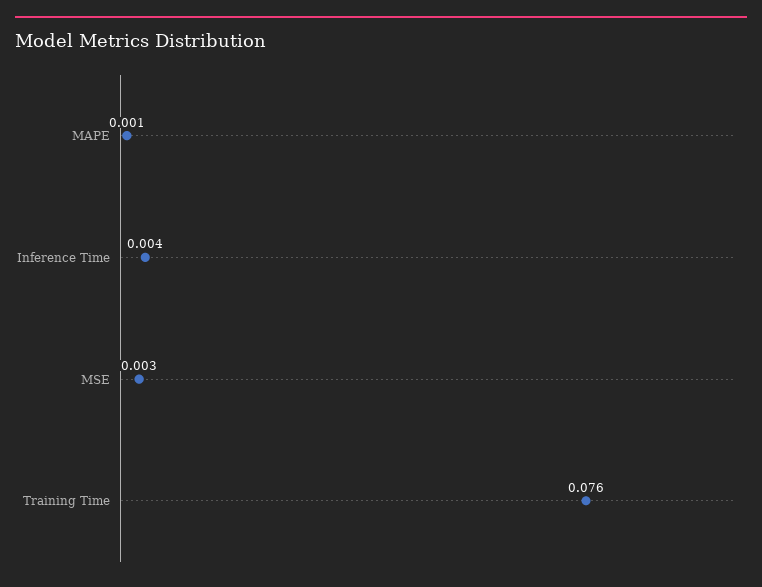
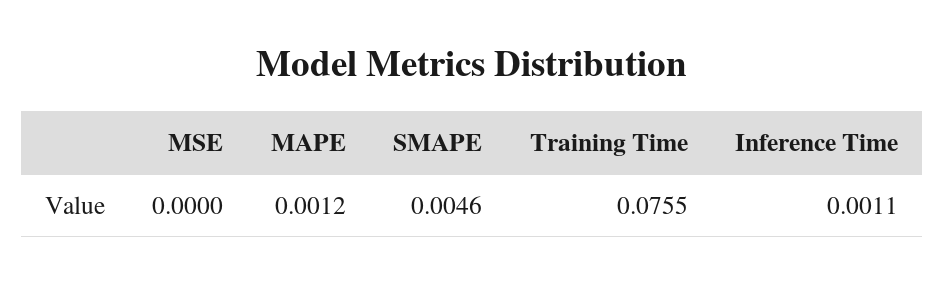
  {
    "MAPE": 0.0012,
-   "Inference Time": 0.004,
+   "Inference Time": 0.0011,
-   "MSE": 0.003,
+   "MSE": 0,
-   "Training Time": 0.0755
+   "Training Time": 0.0755,
+   "SMAPE": 0.0046
  }

